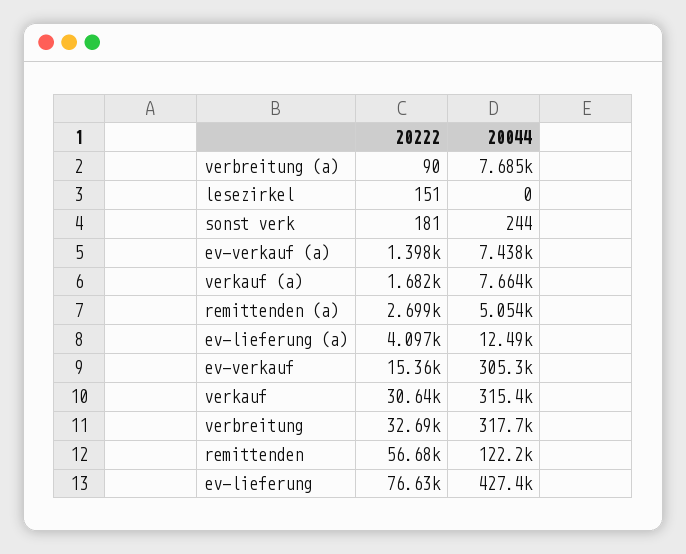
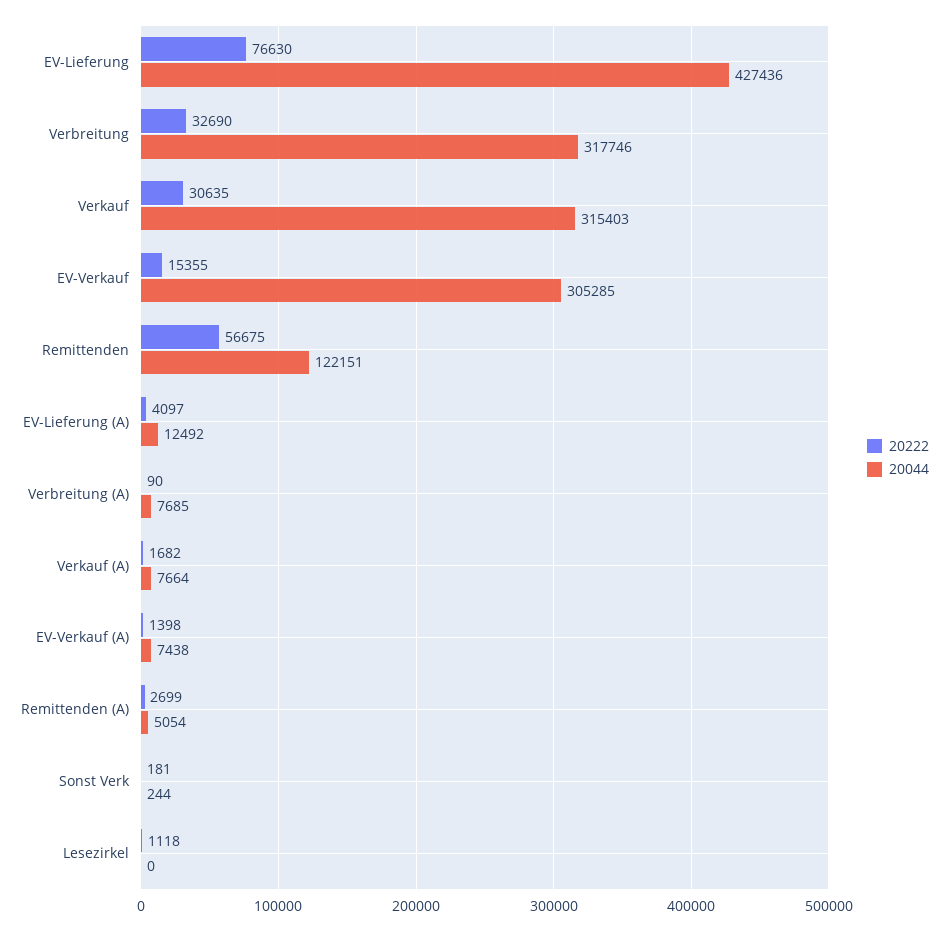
  {
    "20222": {
      "verbreitung (a)": 90,
-     "lesezirkel": 151,
+     "lesezirkel": 1118,
      "sonst verk": 181,
      "ev-verkauf (a)": 1398,
      "verkauf (a)": 1682,
      "remittenden (a)": 2699,
      "ev-lieferung (a)": 4097,
      "ev-verkauf": 15355,
      "verkauf": 30635,
      "verbreitung": 32690,
      "remittenden": 56675,
      "ev-lieferung": 76630
    },
    "20044": {
      "verbreitung (a)": 7685,
      "lesezirkel": 0,
      "sonst verk": 244,
      "ev-verkauf (a)": 7438,
      "verkauf (a)": 7664,
      "remittenden (a)": 5054,
      "ev-lieferung (a)": 12492,
      "ev-verkauf": 305285,
      "verkauf": 315403,
      "verbreitung": 317746,
      "remittenden": 122151,
      "ev-lieferung": 427436
    }
  }

